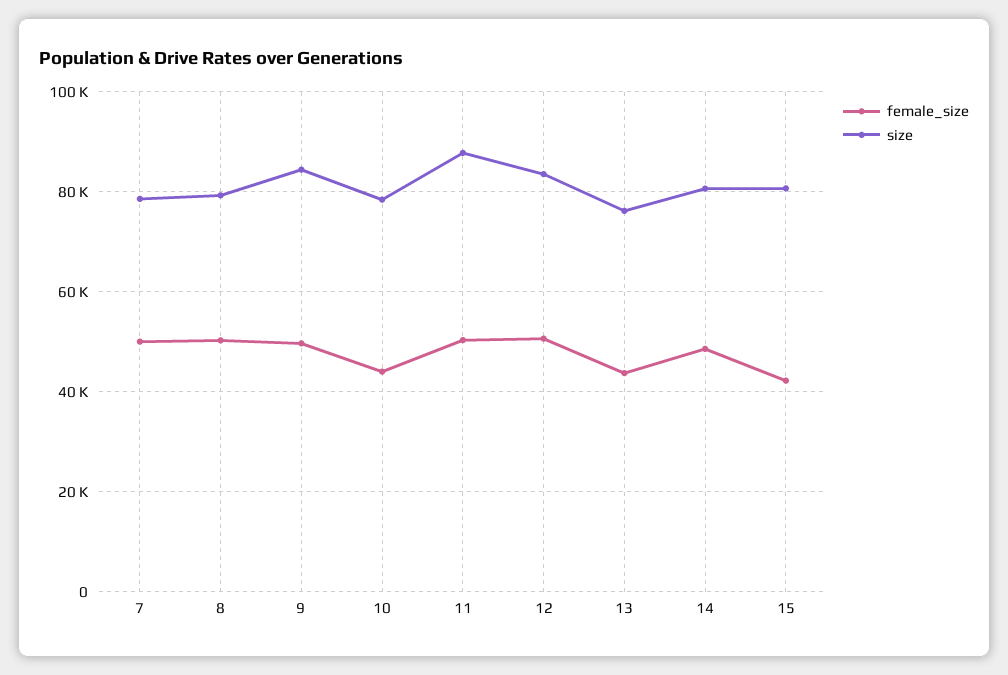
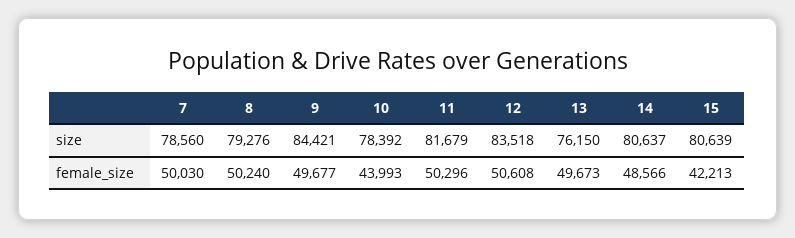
  {
    "female_size": {
      "7": 50030,
      "8": 50240,
      "9": 49677,
      "10": 43993,
      "11": 50296,
      "12": 50608,
-     "13": 44000,
+     "13": 49673,
      "14": 48566,
      "15": 42213
    },
    "size": {
      "7": 78560,
      "8": 79276,
      "9": 84421,
      "10": 78392,
-     "11": 88000,
+     "11": 81679,
      "12": 83518,
      "13": 76150,
      "14": 80637,
      "15": 80639
    }
  }

